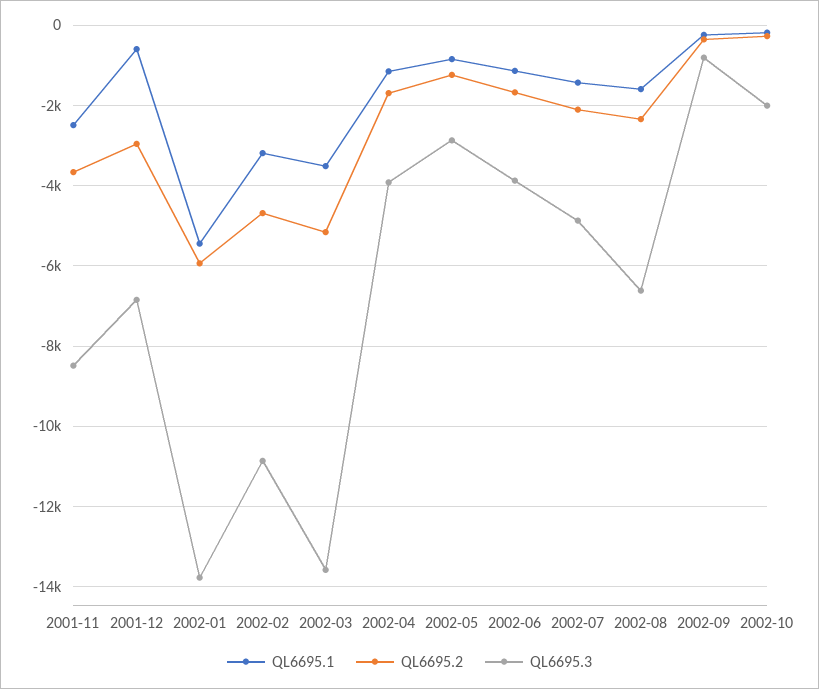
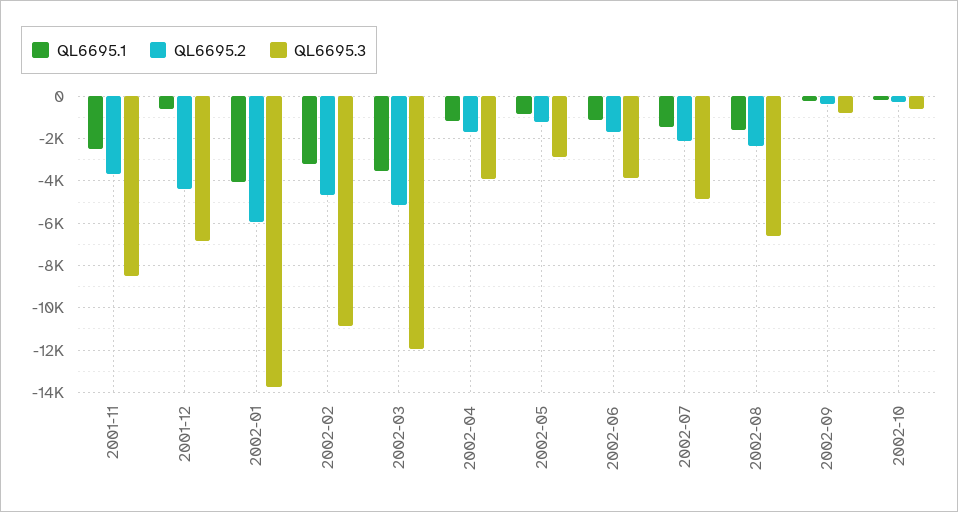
  {
    "QL6695.1": {
      "2001-11": -2400,
      "2001-12": -600,
-     "2002-01": -5400,
+     "2002-01": -4000,
      "2002-02": -3200,
      "2002-03": -3600,
      "2002-04": -1200,
      "2002-05": -800,
      "2002-06": -1200,
      "2002-07": -1400,
      "2002-08": -1600,
      "2002-09": -200,
      "2002-10": -200
    },
    "QL6695.2": {
      "2001-11": -3600,
-     "2001-12": -3000,
+     "2001-12": -4500,
      "2002-01": -6000,
      "2002-02": -4600,
      "2002-03": -5200,
      "2002-04": -1600,
      "2002-05": -1200,
      "2002-06": -1600,
      "2002-07": -2200,
      "2002-08": -2400,
      "2002-09": -400,
      "2002-10": -200
    },
    "QL6695.3": {
      "2001-11": -8400,
      "2001-12": -6800,
      "2002-01": -13800,
      "2002-02": -10800,
-     "2002-03": -13600,
+     "2002-03": -12000,
      "2002-04": -4000,
      "2002-05": -2800,
      "2002-06": -3800,
      "2002-07": -4800,
      "2002-08": -6600,
      "2002-09": -800,
-     "2002-10": -2000
+     "2002-10": -500
    }
  }

